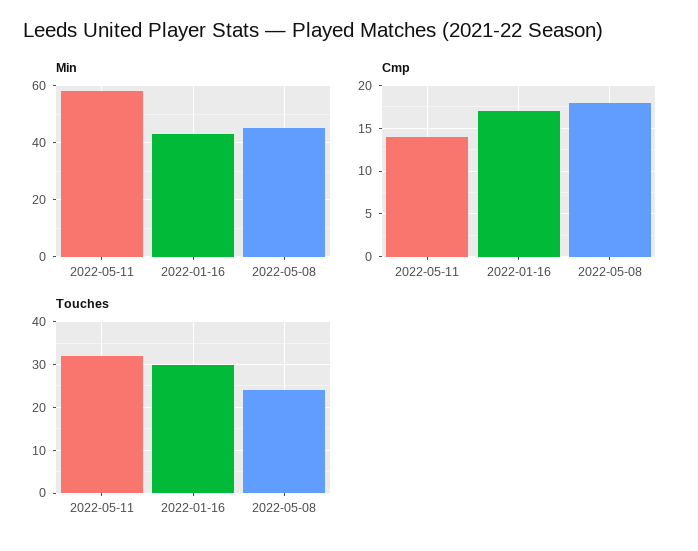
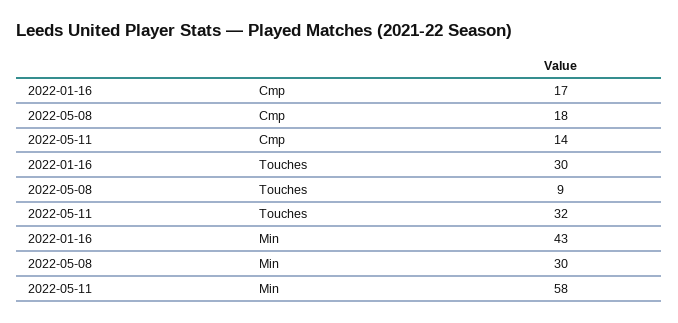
  {
    "Min": {
      "2022-05-11": 58,
      "2022-01-16": 43,
-     "2022-05-08": 45
+     "2022-05-08": 30
    },
    "Cmp": {
      "2022-05-11": 14,
      "2022-01-16": 17,
      "2022-05-08": 18
    },
    "Touches": {
      "2022-05-11": 32,
      "2022-01-16": 30,
-     "2022-05-08": 25
+     "2022-05-08": 9
    }
  }

